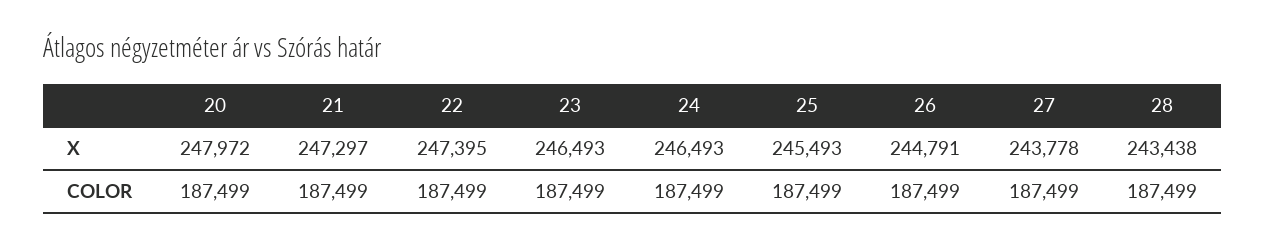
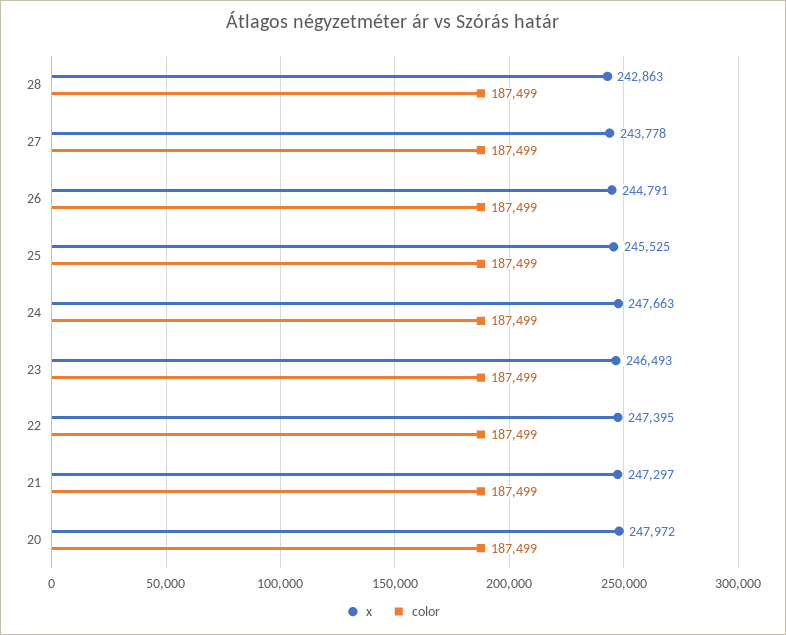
  {
    "X": {
      "20": 247972,
      "21": 247297,
      "22": 247395,
      "23": 246493,
-     "24": 246493,
+     "24": 247663,
-     "25": 245493,
+     "25": 245525,
      "26": 244791,
      "27": 243778,
-     "28": 243438
+     "28": 242863
    },
    "COLOR": {
      "20": 187499,
      "21": 187499,
      "22": 187499,
      "23": 187499,
      "24": 187499,
      "25": 187499,
      "26": 187499,
      "27": 187499,
      "28": 187499
    }
  }

